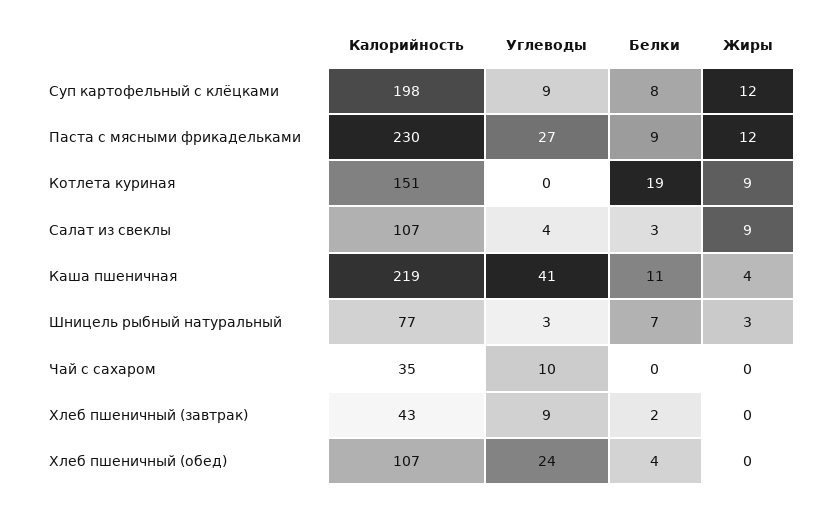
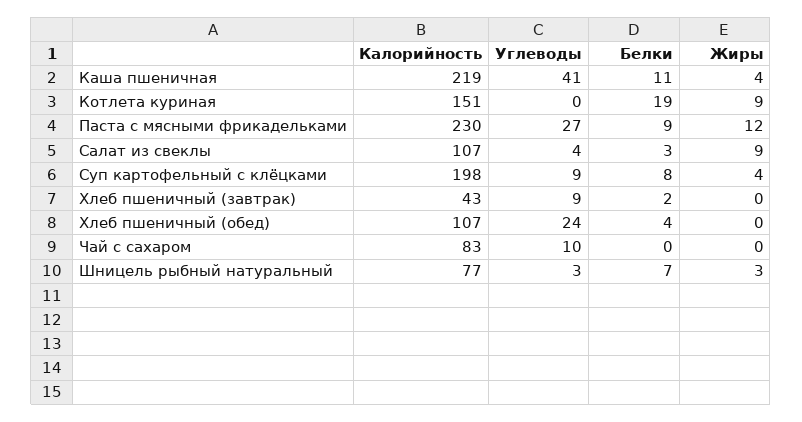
  {
    "Калорийность": {
      "Суп картофельный с клёцками": 198,
      "Паста с мясными фрикадельками": 230,
      "Котлета куриная": 151,
      "Салат из свеклы": 107,
      "Каша пшеничная": 219,
      "Шницель рыбный натуральный": 77,
-     "Чай с сахаром": 35,
+     "Чай с сахаром": 83,
      "Хлеб пшеничный (завтрак)": 43,
      "Хлеб пшеничный (обед)": 107
    },
    "Углеводы": {
      "Суп картофельный с клёцками": 9,
      "Паста с мясными фрикадельками": 27,
      "Котлета куриная": 0,
      "Салат из свеклы": 4,
      "Каша пшеничная": 41,
      "Шницель рыбный натуральный": 3,
      "Чай с сахаром": 10,
      "Хлеб пшеничный (завтрак)": 9,
      "Хлеб пшеничный (обед)": 24
    },
    "Белки": {
      "Суп картофельный с клёцками": 8,
      "Паста с мясными фрикадельками": 9,
      "Котлета куриная": 19,
      "Салат из свеклы": 3,
      "Каша пшеничная": 11,
      "Шницель рыбный натуральный": 7,
      "Чай с сахаром": 0,
      "Хлеб пшеничный (завтрак)": 2,
      "Хлеб пшеничный (обед)": 4
    },
    "Жиры": {
-     "Суп картофельный с клёцками": 12,
+     "Суп картофельный с клёцками": 4,
      "Паста с мясными фрикадельками": 12,
      "Котлета куриная": 9,
      "Салат из свеклы": 9,
      "Каша пшеничная": 4,
      "Шницель рыбный натуральный": 3,
      "Чай с сахаром": 0,
      "Хлеб пшеничный (завтрак)": 0,
      "Хлеб пшеничный (обед)": 0
    }
  }

